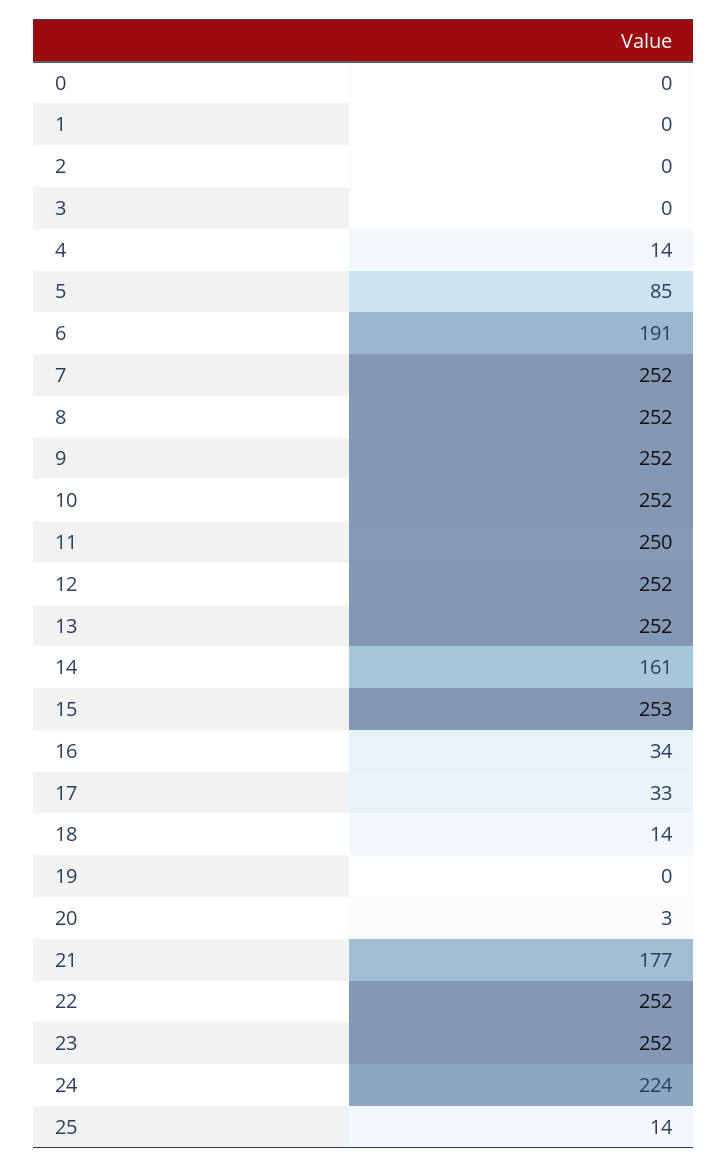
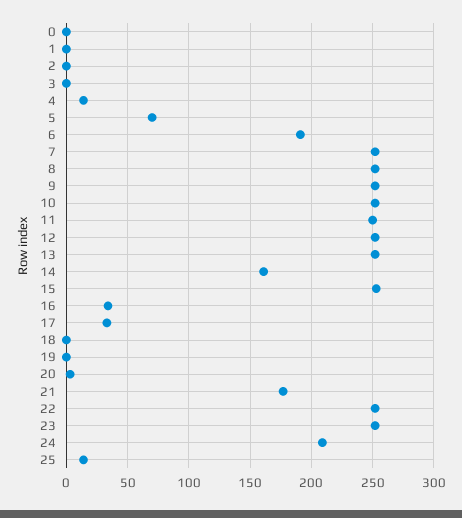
  {
    "0": 0,
    "1": 0,
    "2": 0,
    "3": 0,
    "4": 14,
-   "5": 85,
+   "5": 70,
    "6": 191,
    "7": 252,
    "8": 252,
    "9": 252,
    "10": 252,
    "11": 250,
    "12": 252,
    "13": 252,
    "14": 161,
    "15": 253,
    "16": 34,
    "17": 33,
-   "18": 14,
+   "18": 0,
    "19": 0,
    "20": 3,
    "21": 177,
    "22": 252,
    "23": 252,
-   "24": 224,
+   "24": 210,
    "25": 14
  }

